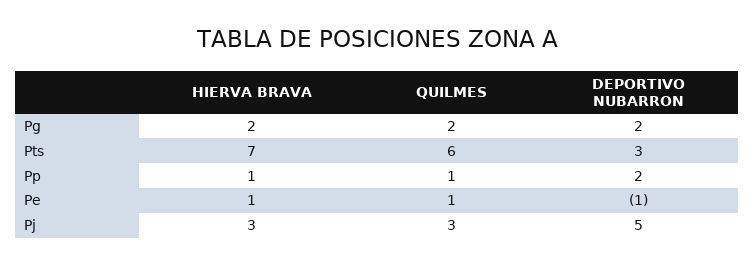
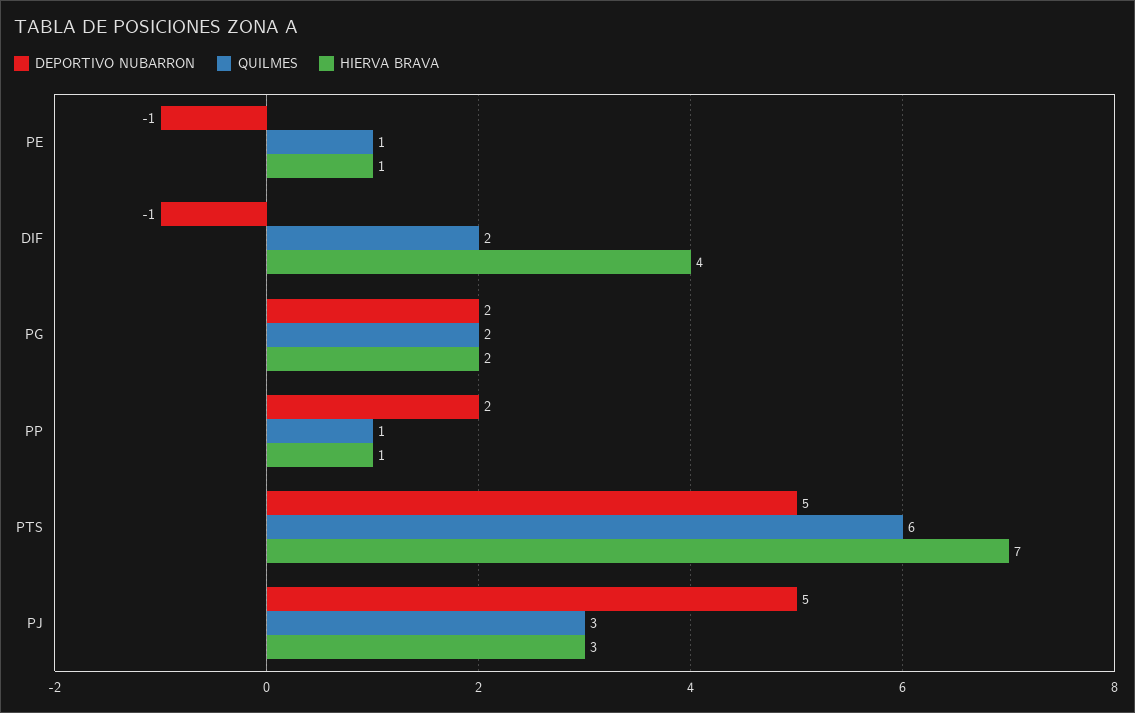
  {
    "HIERVA BRAVA": {
      "Pg": 2,
      "Pts": 7,
      "Pp": 1,
      "Pe": 1,
-     "Pj": 3
+     "Pj": 3,
+     "DIF": 4
    },
    "QUILMES": {
      "Pg": 2,
      "Pts": 6,
      "Pp": 1,
      "Pe": 1,
-     "Pj": 3
+     "Pj": 3,
+     "DIF": 2
    },
    "DEPORTIVO NUBARRON": {
      "Pg": 2,
-     "Pts": 3,
+     "Pts": 5,
      "Pp": 2,
      "Pe": -1,
-     "Pj": 5
+     "Pj": 5,
+     "DIF": -1
    }
  }

